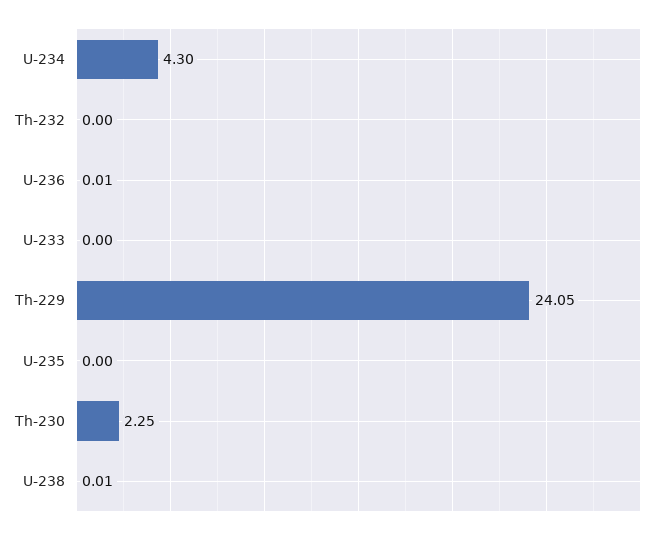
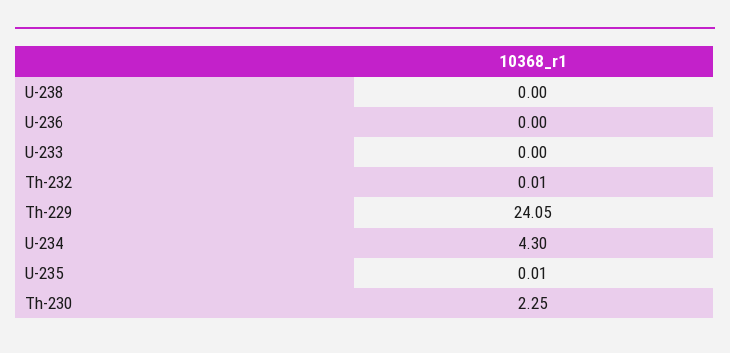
  {
    "U-234": 4.3,
-   "Th-232": 0,
+   "Th-232": 0.01,
-   "U-236": 0.01,
+   "U-236": 0,
    "U-233": 0,
    "Th-229": 24.05,
-   "U-235": 0,
+   "U-235": 0.01,
    "Th-230": 2.25,
-   "U-238": 0.01
+   "U-238": 0
  }

